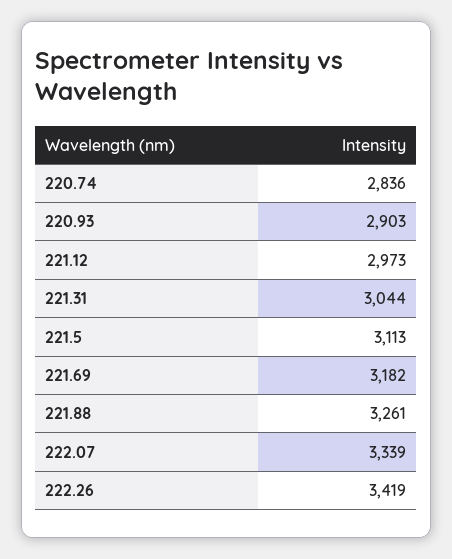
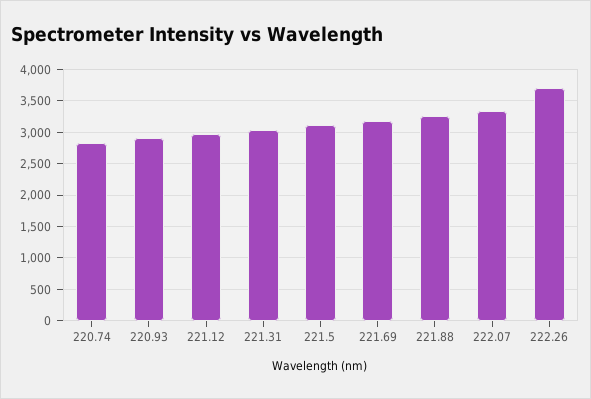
  {
    "220.74": 2836,
    "220.93": 2903,
    "221.12": 2973,
    "221.31": 3044,
    "221.5": 3113,
    "221.69": 3182,
    "221.88": 3261,
    "222.07": 3339,
-   "222.26": 3419
+   "222.26": 3700
  }

